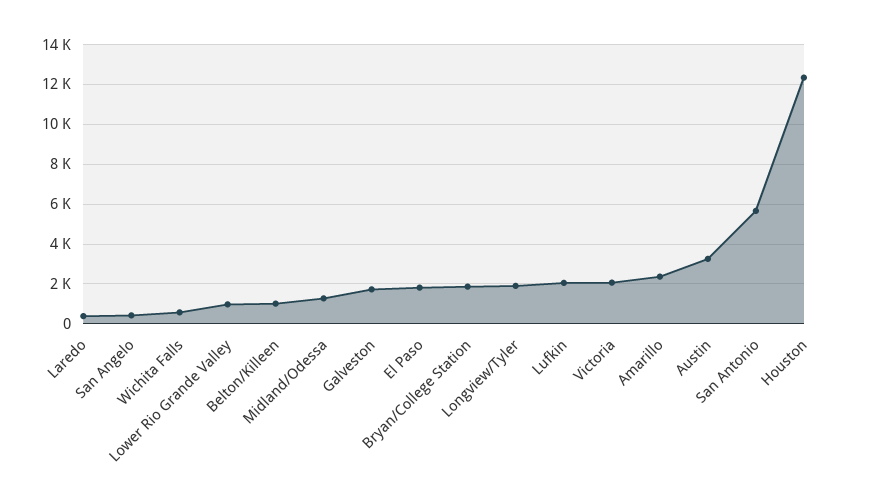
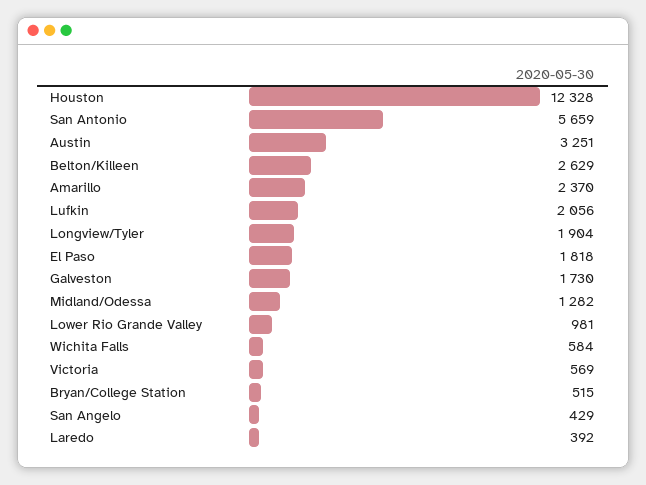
  {
    "Laredo": 392,
    "San Angelo": 429,
    "Wichita Falls": 584,
    "Lower Rio Grande Valley": 981,
-   "Belton/Killeen": 1000,
+   "Belton/Killeen": 2629,
    "Midland/Odessa": 1282,
    "Galveston": 1730,
    "El Paso": 1818,
-   "Bryan/College Station": 2000,
+   "Bryan/College Station": 515,
    "Longview/Tyler": 1904,
    "Lufkin": 2056,
-   "Victoria": 2000,
+   "Victoria": 569,
    "Amarillo": 2370,
    "Austin": 3251,
    "San Antonio": 5659,
    "Houston": 12328
  }

